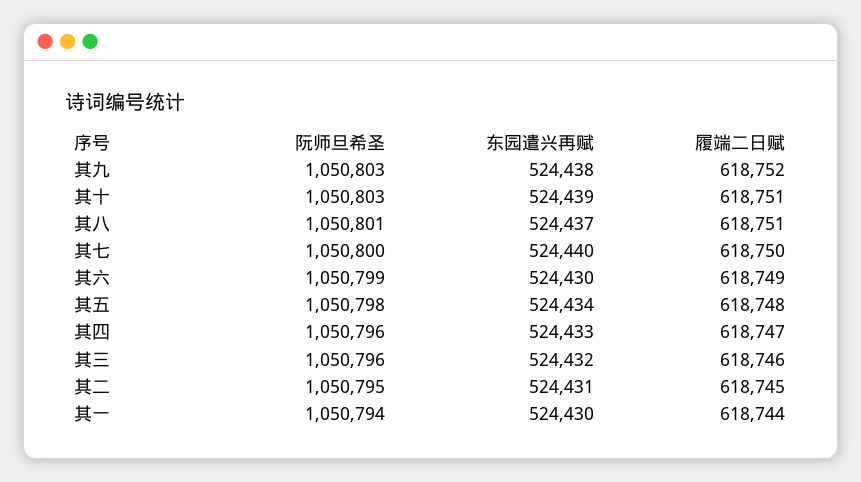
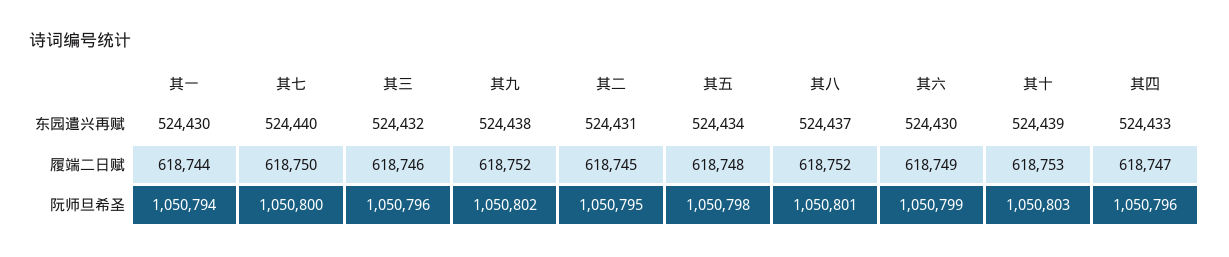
  {
    "阮师旦希圣": {
-     "其九": 1050803,
+     "其九": 1050802,
      "其十": 1050803,
      "其八": 1050801,
      "其七": 1050800,
      "其六": 1050799,
      "其五": 1050798,
      "其四": 1050796,
      "其三": 1050796,
      "其二": 1050795,
      "其一": 1050794
    },
    "东园遣兴再赋": {
      "其九": 524438,
      "其十": 524439,
      "其八": 524437,
      "其七": 524440,
      "其六": 524430,
      "其五": 524434,
      "其四": 524433,
      "其三": 524432,
      "其二": 524431,
      "其一": 524430
    },
    "履端二日赋": {
      "其九": 618752,
-     "其十": 618751,
+     "其十": 618753,
-     "其八": 618751,
+     "其八": 618752,
      "其七": 618750,
      "其六": 618749,
      "其五": 618748,
      "其四": 618747,
      "其三": 618746,
      "其二": 618745,
      "其一": 618744
    }
  }

